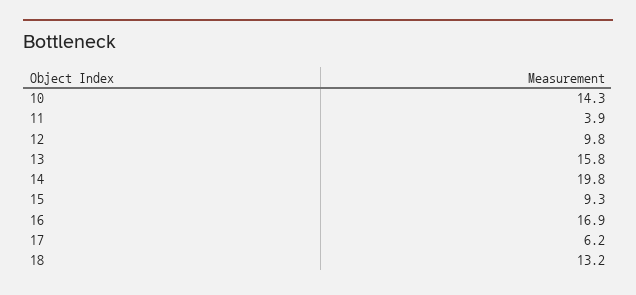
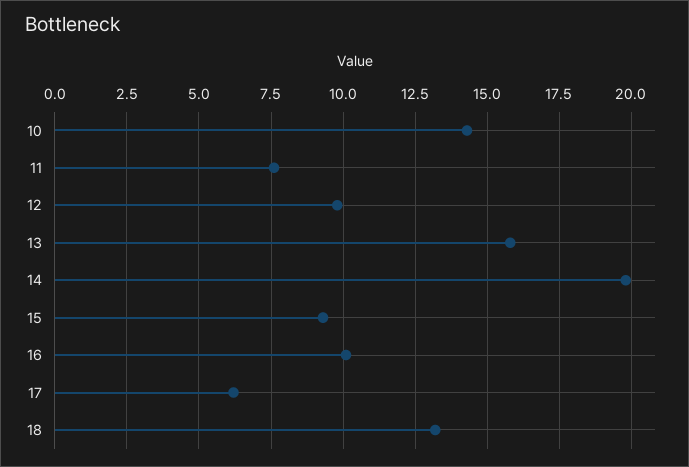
  {
    "10": 14.3,
-   "11": 3.9,
+   "11": 7.5,
    "12": 9.8,
    "13": 15.8,
    "14": 19.8,
    "15": 9.3,
-   "16": 16.9,
+   "16": 10,
    "17": 6.2,
    "18": 13.2
  }

